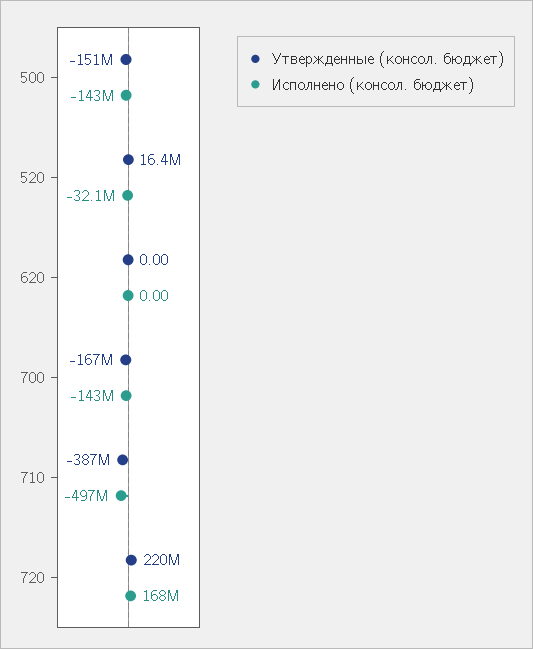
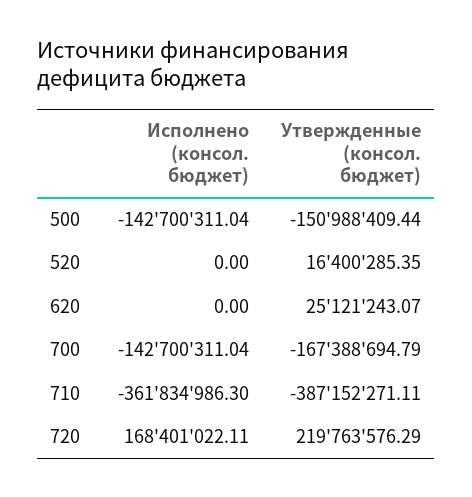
  {
    "Утвержденные (консол. бюджет)": {
      "500": -150988409.44,
      "520": 16400285.35,
-     "620": 0,
+     "620": 25121243.07,
      "700": -167388694.79,
      "710": -387152271.11,
      "720": 219763576.29
    },
    "Исполнено (консол. бюджет)": {
      "500": -142700311.04,
-     "520": -32100000,
+     "520": 0,
      "620": 0,
      "700": -142700311.04,
-     "710": -497000000,
+     "710": -361834986.3,
      "720": 168401022.11
    }
  }

